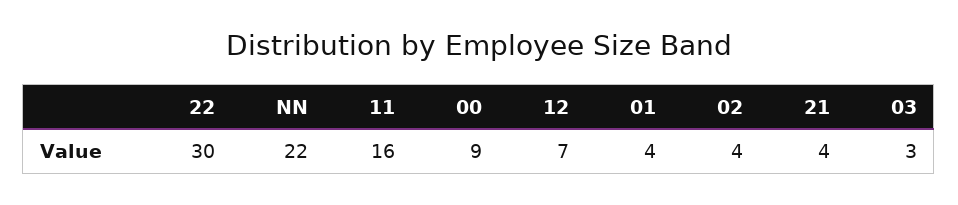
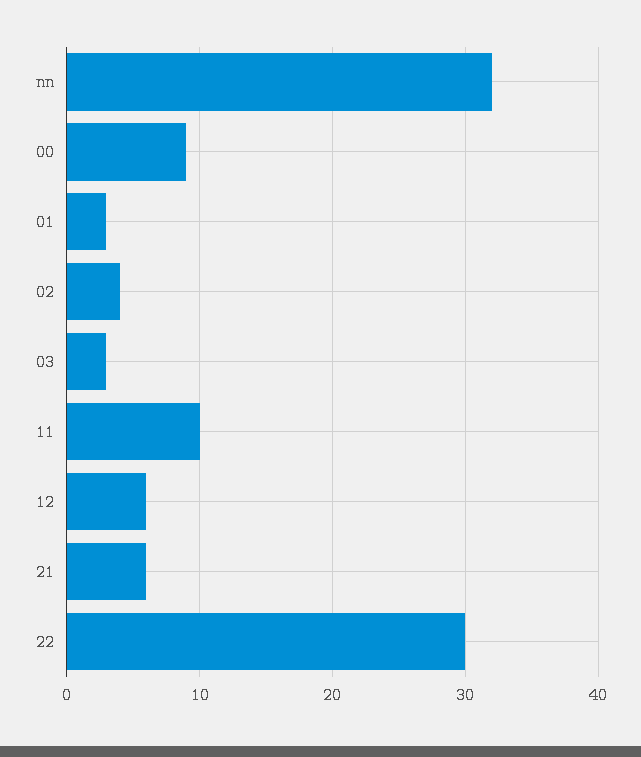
  {
    "22": 30,
-   "NN": 22,
+   "NN": 32,
-   "11": 16,
+   "11": 10,
    "00": 9,
-   "12": 7,
+   "12": 6,
-   "01": 4,
+   "01": 3,
    "02": 4,
-   "21": 4,
+   "21": 6,
    "03": 3
  }

